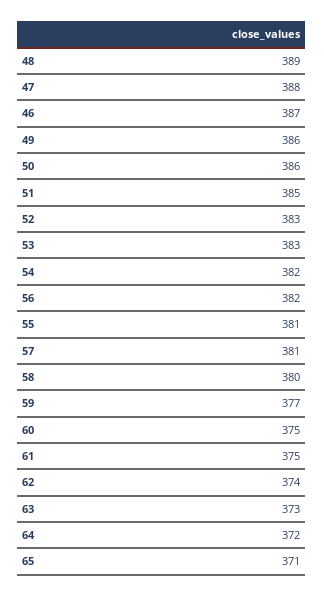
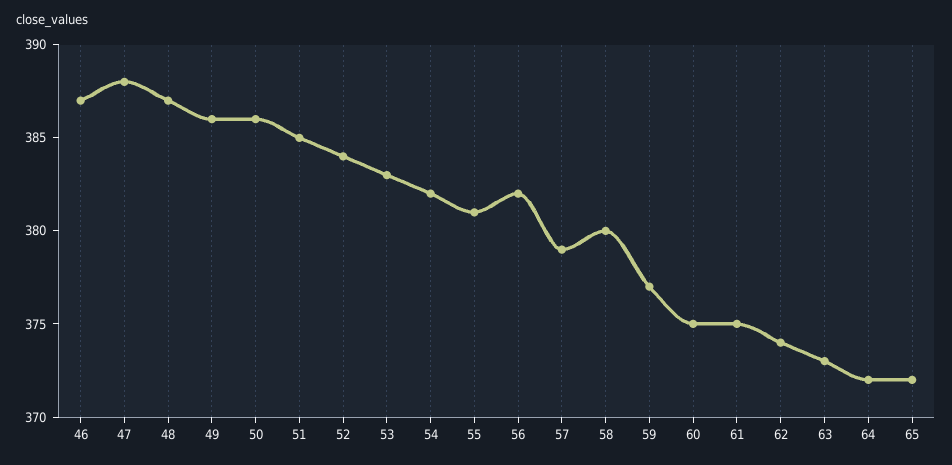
  {
-   "48": 389,
+   "48": 387,
    "47": 388,
    "46": 387,
    "49": 386,
    "50": 386,
    "51": 385,
-   "52": 383,
+   "52": 384,
    "53": 383,
    "54": 382,
    "56": 382,
    "55": 381,
-   "57": 381,
+   "57": 379,
    "58": 380,
    "59": 377,
    "60": 375,
    "61": 375,
    "62": 374,
    "63": 373,
    "64": 372,
-   "65": 371
+   "65": 372
  }

